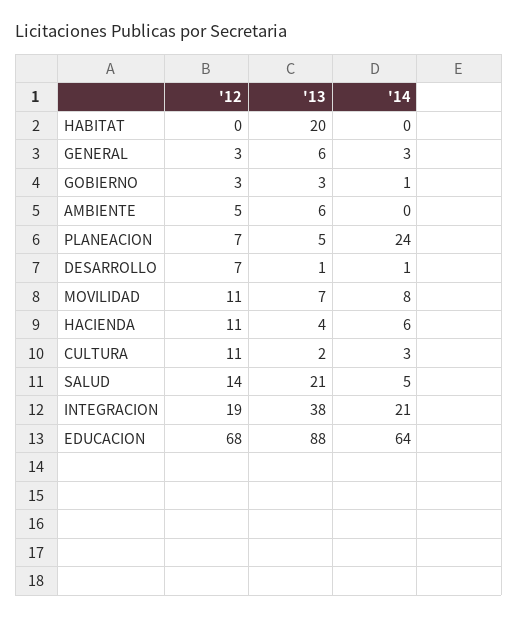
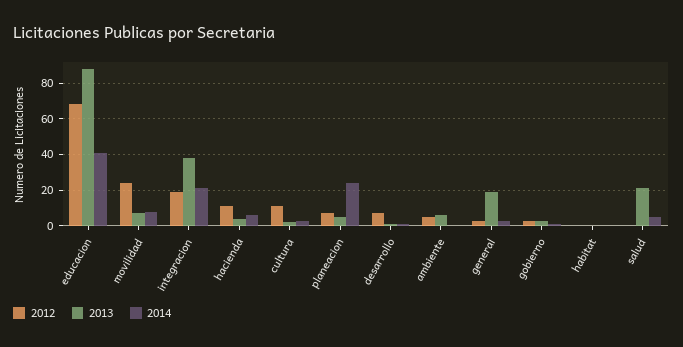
  {
    "'12": {
      "HABITAT": 0,
      "GENERAL": 3,
      "GOBIERNO": 3,
      "AMBIENTE": 5,
      "PLANEACION": 7,
      "DESARROLLO": 7,
-     "MOVILIDAD": 11,
+     "MOVILIDAD": 25,
      "HACIENDA": 11,
      "CULTURA": 11,
-     "SALUD": 14,
+     "SALUD": 0,
      "INTEGRACION": 19,
      "EDUCACION": 68
    },
    "'13": {
-     "HABITAT": 20,
+     "HABITAT": 0,
-     "GENERAL": 6,
+     "GENERAL": 20,
      "GOBIERNO": 3,
      "AMBIENTE": 6,
      "PLANEACION": 5,
      "DESARROLLO": 1,
      "MOVILIDAD": 7,
      "HACIENDA": 4,
      "CULTURA": 2,
      "SALUD": 21,
      "INTEGRACION": 38,
      "EDUCACION": 88
    },
    "'14": {
      "HABITAT": 0,
      "GENERAL": 3,
      "GOBIERNO": 1,
      "AMBIENTE": 0,
      "PLANEACION": 24,
      "DESARROLLO": 1,
      "MOVILIDAD": 8,
      "HACIENDA": 6,
      "CULTURA": 3,
      "SALUD": 5,
      "INTEGRACION": 21,
-     "EDUCACION": 64
+     "EDUCACION": 40
    }
  }

